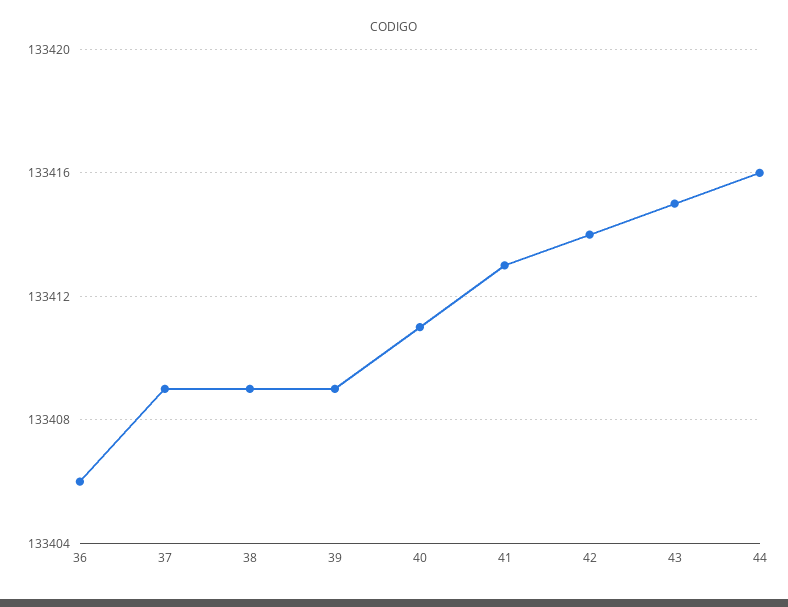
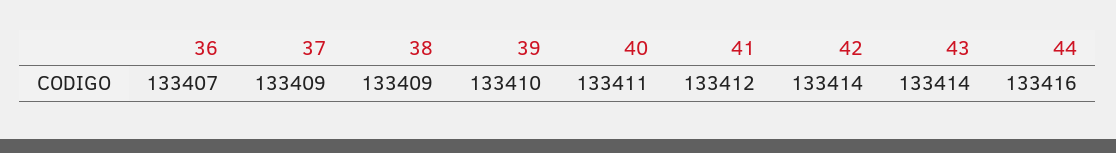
  {
-   "36": 133406,
+   "36": 133407,
    "37": 133409,
    "38": 133409,
-   "39": 133409,
+   "39": 133410,
    "40": 133411,
-   "41": 133413,
+   "41": 133412,
    "42": 133414,
-   "43": 133415,
+   "43": 133414,
    "44": 133416
  }

